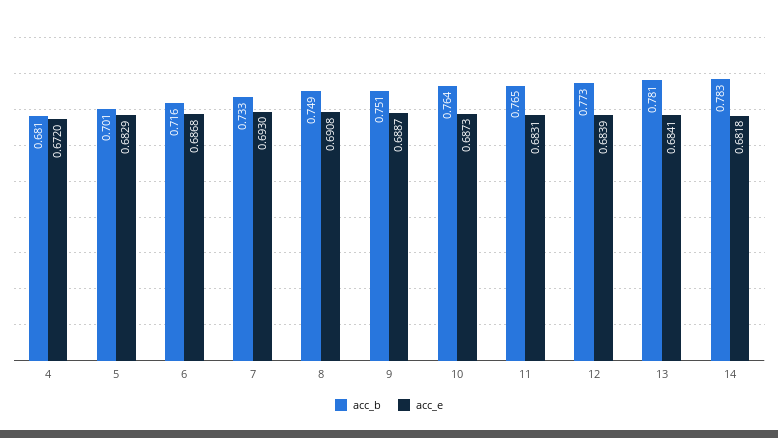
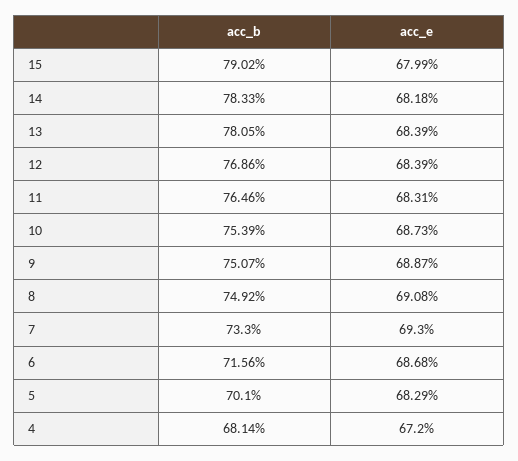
  {
    "acc_b": {
      "4": 0.6814,
      "5": 0.701,
      "6": 0.7156,
      "7": 0.733,
      "8": 0.7492,
      "9": 0.7507,
-     "10": 0.764,
+     "10": 0.7539,
      "11": 0.7646,
-     "12": 0.773,
+     "12": 0.7686,
      "13": 0.7805,
-     "14": 0.7833
+     "14": 0.7833,
+     "15": 0.7902
    },
    "acc_e": {
      "4": 0.672,
      "5": 0.6829,
      "6": 0.6868,
      "7": 0.693,
      "8": 0.6908,
      "9": 0.6887,
      "10": 0.6873,
      "11": 0.6831,
      "12": 0.6839,
-     "13": 0.6841,
+     "13": 0.6839,
-     "14": 0.6818
+     "14": 0.6818,
+     "15": 0.6799
    }
  }

